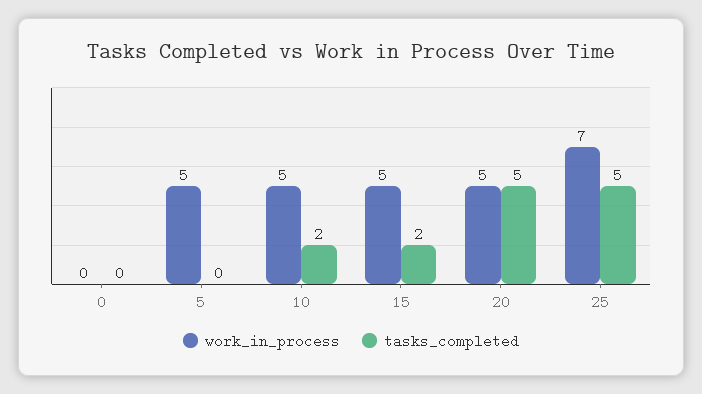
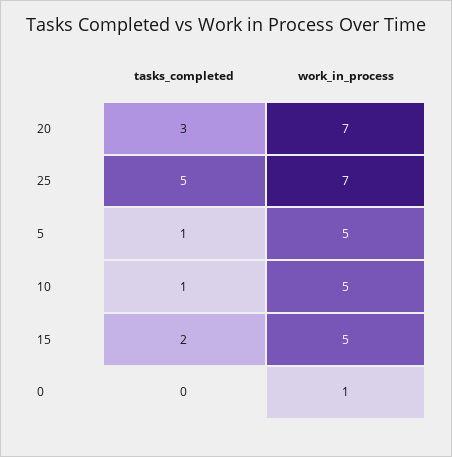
  {
    "work_in_process": {
-     "0": 0,
+     "0": 1,
      "5": 5,
      "10": 5,
      "15": 5,
-     "20": 5,
+     "20": 7,
      "25": 7
    },
    "tasks_completed": {
      "0": 0,
-     "5": 0,
+     "5": 1,
-     "10": 2,
+     "10": 1,
      "15": 2,
-     "20": 5,
+     "20": 3,
      "25": 5
    }
  }

